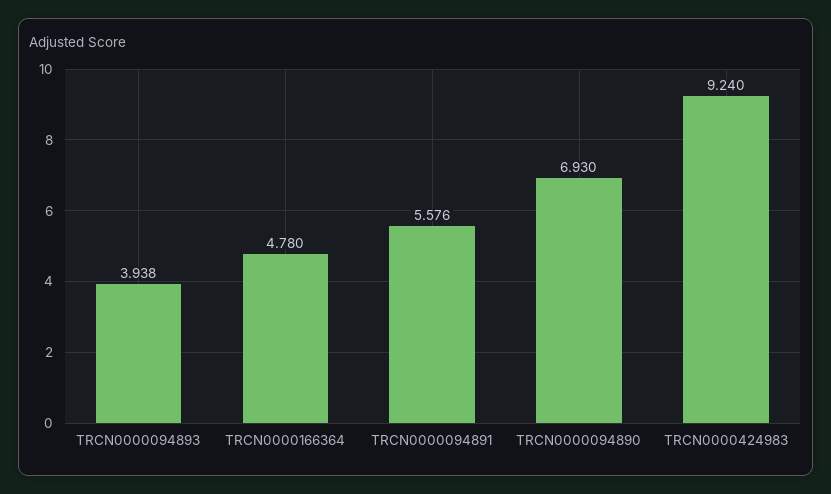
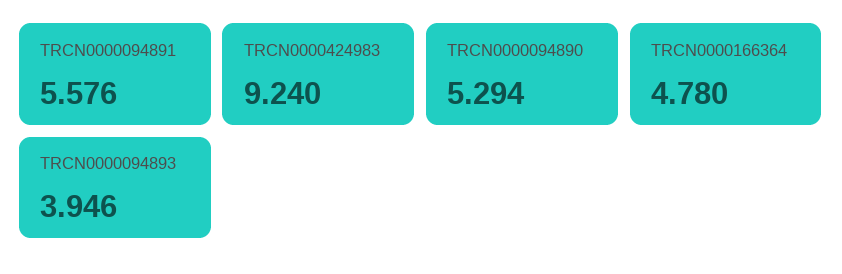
  {
-   "TRCN0000094893": 3.938,
+   "TRCN0000094893": 3.946,
    "TRCN0000166364": 4.78,
    "TRCN0000094891": 5.576,
-   "TRCN0000094890": 6.93,
+   "TRCN0000094890": 5.294,
    "TRCN0000424983": 9.24
  }

